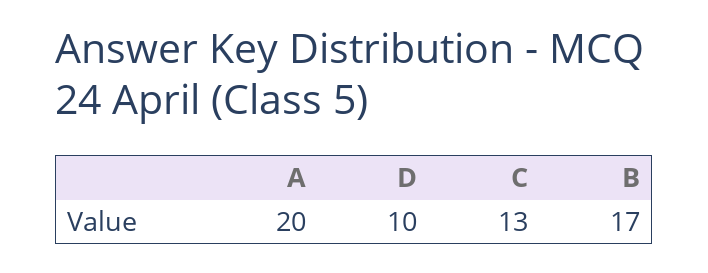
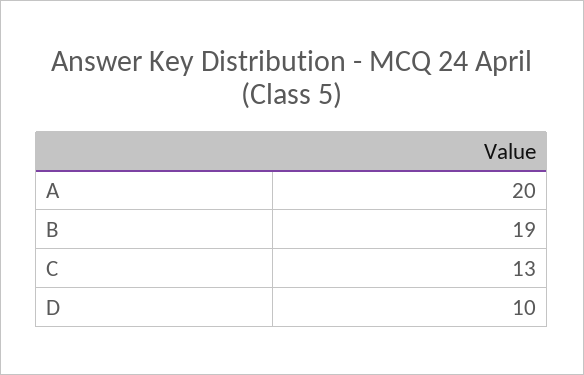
  {
    "A": 20,
    "D": 10,
    "C": 13,
-   "B": 17
+   "B": 19
  }

